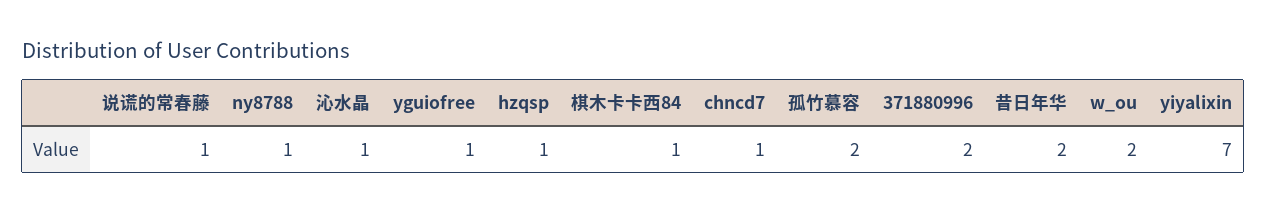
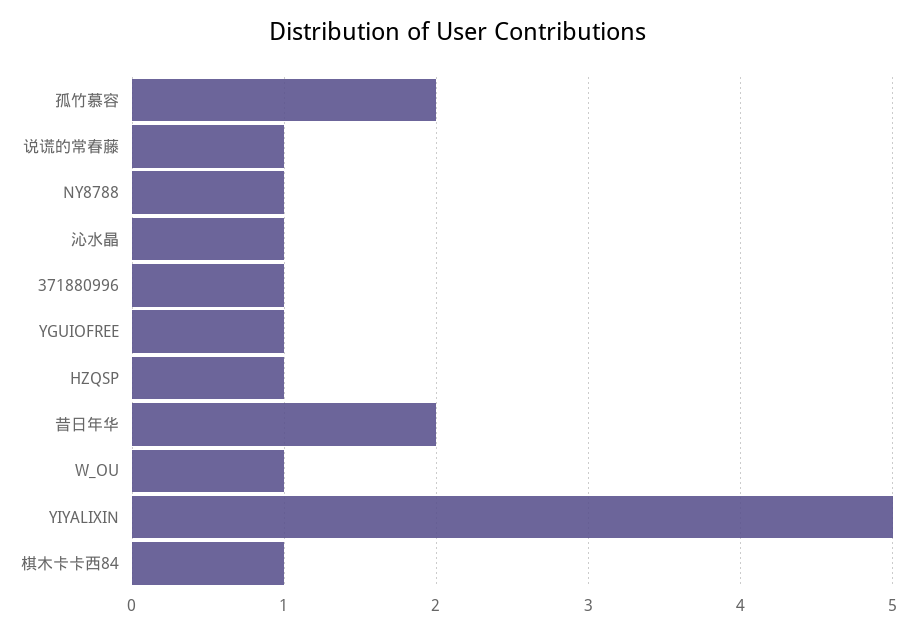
  {
    "说谎的常春藤": 1,
    "ny8788": 1,
    "沁水晶": 1,
    "yguiofree": 1,
    "hzqsp": 1,
    "棋木卡卡西84": 1,
-   "chncd7": 1,
    "孤竹慕容": 2,
-   "371880996": 2,
+   "371880996": 1,
    "昔日年华": 2,
-   "w_ou": 2,
+   "w_ou": 1,
-   "yiyalixin": 7
+   "yiyalixin": 5
  }

